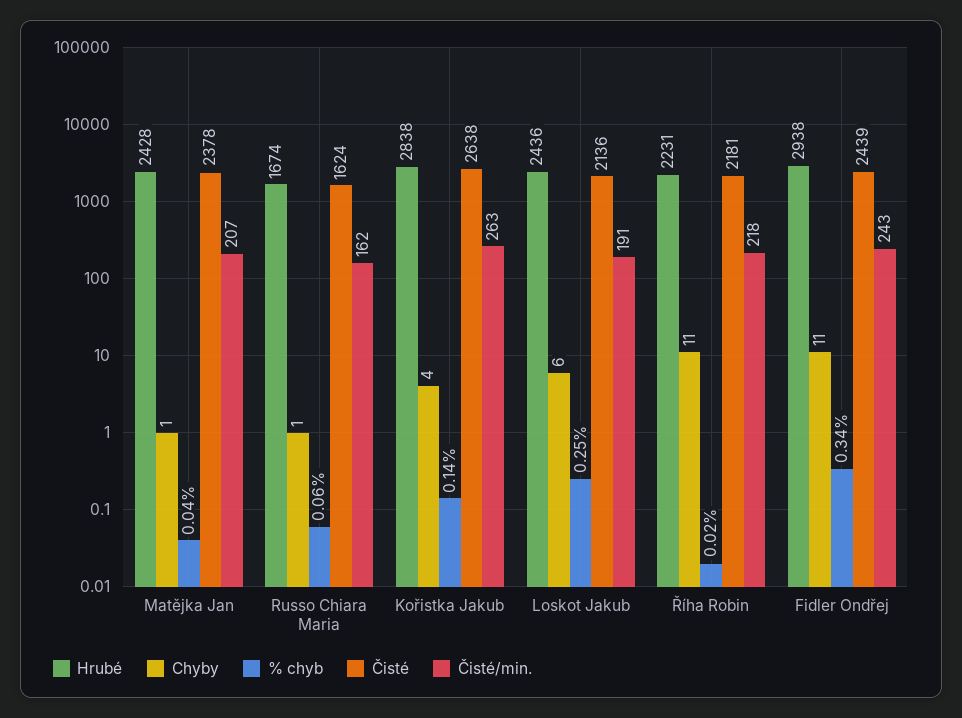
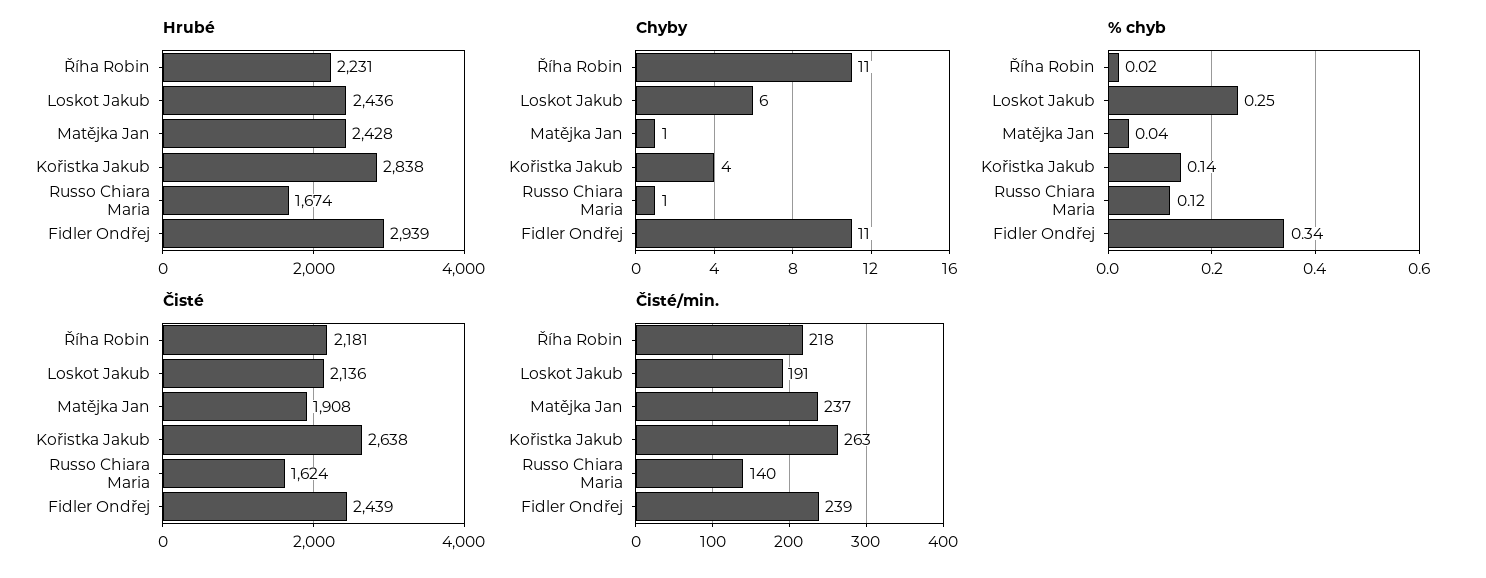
  {
    "Hrubé": {
      "Matějka Jan": 2428,
      "Russo Chiara Maria": 1674,
      "Kořistka Jakub": 2838,
      "Loskot Jakub": 2436,
      "Říha Robin": 2231,
-     "Fidler Ondřej": 2938
+     "Fidler Ondřej": 2939
    },
    "Chyby": {
      "Matějka Jan": 1,
      "Russo Chiara Maria": 1,
      "Kořistka Jakub": 4,
      "Loskot Jakub": 6,
      "Říha Robin": 11,
      "Fidler Ondřej": 11
    },
    "% chyb": {
      "Matějka Jan": 0.04,
-     "Russo Chiara Maria": 0.06,
+     "Russo Chiara Maria": 0.12,
      "Kořistka Jakub": 0.14,
      "Loskot Jakub": 0.25,
      "Říha Robin": 0.02,
      "Fidler Ondřej": 0.34
    },
    "Čisté": {
-     "Matějka Jan": 2378,
+     "Matějka Jan": 1908,
      "Russo Chiara Maria": 1624,
      "Kořistka Jakub": 2638,
      "Loskot Jakub": 2136,
      "Říha Robin": 2181,
      "Fidler Ondřej": 2439
    },
    "Čisté/min.": {
-     "Matějka Jan": 207,
+     "Matějka Jan": 237,
-     "Russo Chiara Maria": 162,
+     "Russo Chiara Maria": 140,
      "Kořistka Jakub": 263,
      "Loskot Jakub": 191,
      "Říha Robin": 218,
-     "Fidler Ondřej": 243
+     "Fidler Ondřej": 239
    }
  }

